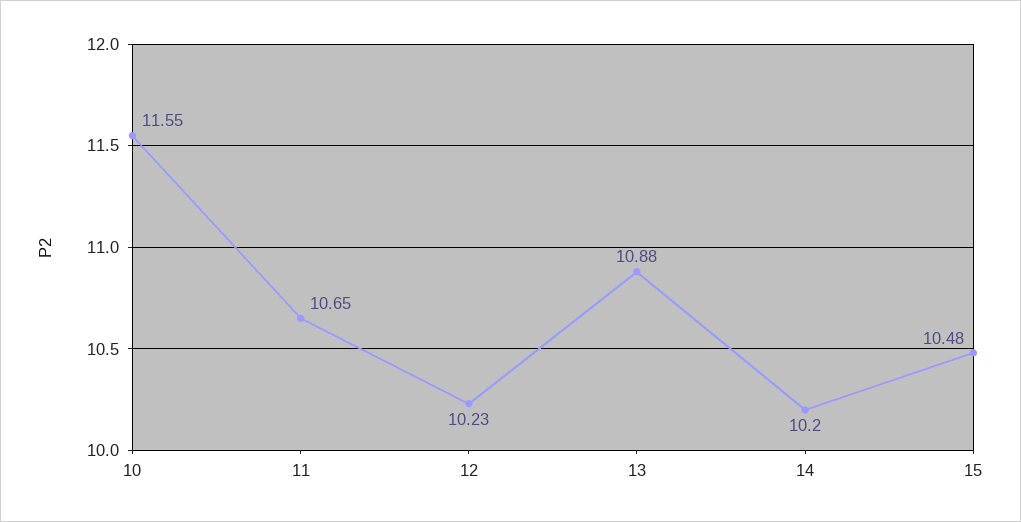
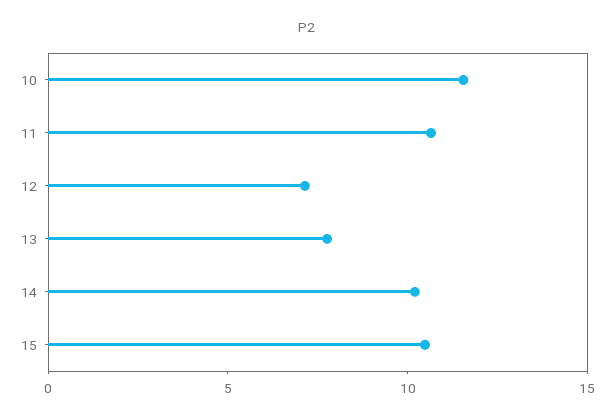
  {
    "10": 11.55,
    "11": 10.65,
-   "12": 10.23,
+   "12": 7,
-   "13": 10.88,
+   "13": 8,
    "14": 10.2,
    "15": 10.48
  }

